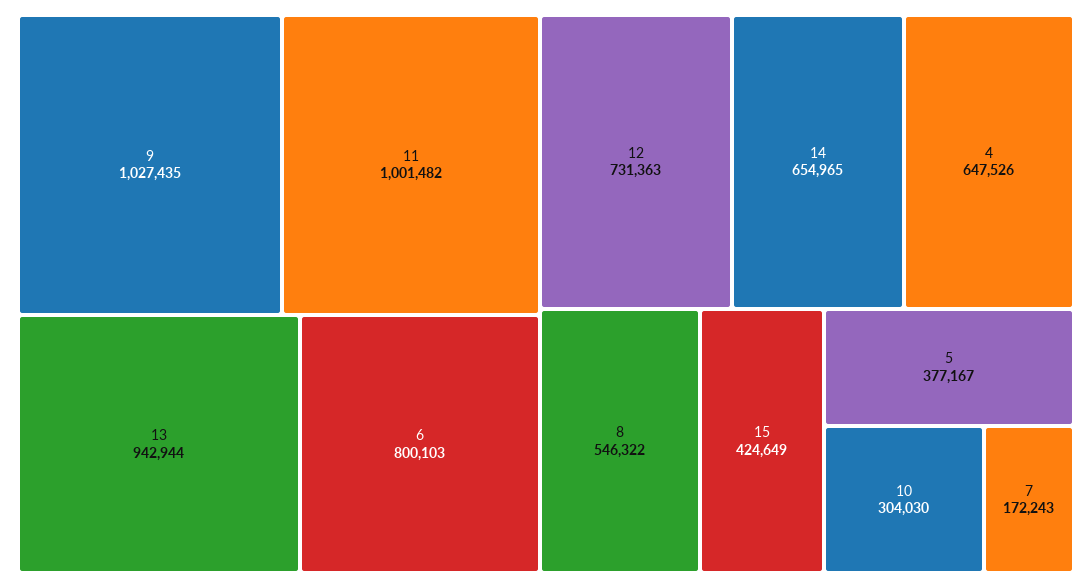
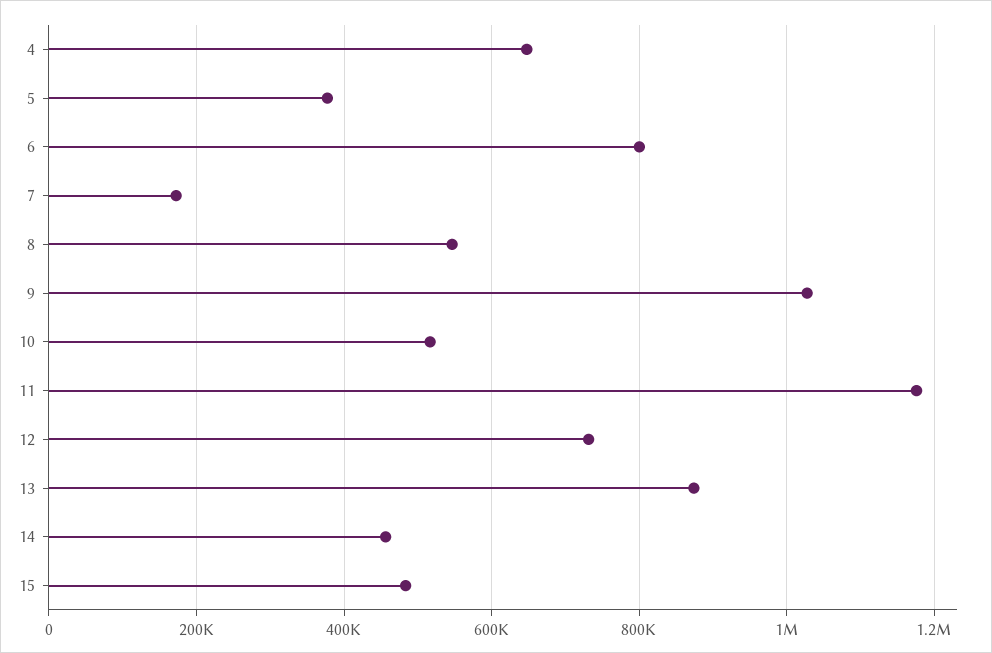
  {
    "9": 1027435,
-   "11": 1001482,
+   "11": 1180000,
-   "13": 942944,
+   "13": 880000,
    "6": 800103,
    "12": 731363,
-   "14": 654965,
+   "14": 460000,
    "4": 647526,
    "8": 546322,
-   "15": 424649,
+   "15": 480000,
    "5": 377167,
-   "10": 304030,
+   "10": 520000,
    "7": 172243
  }

